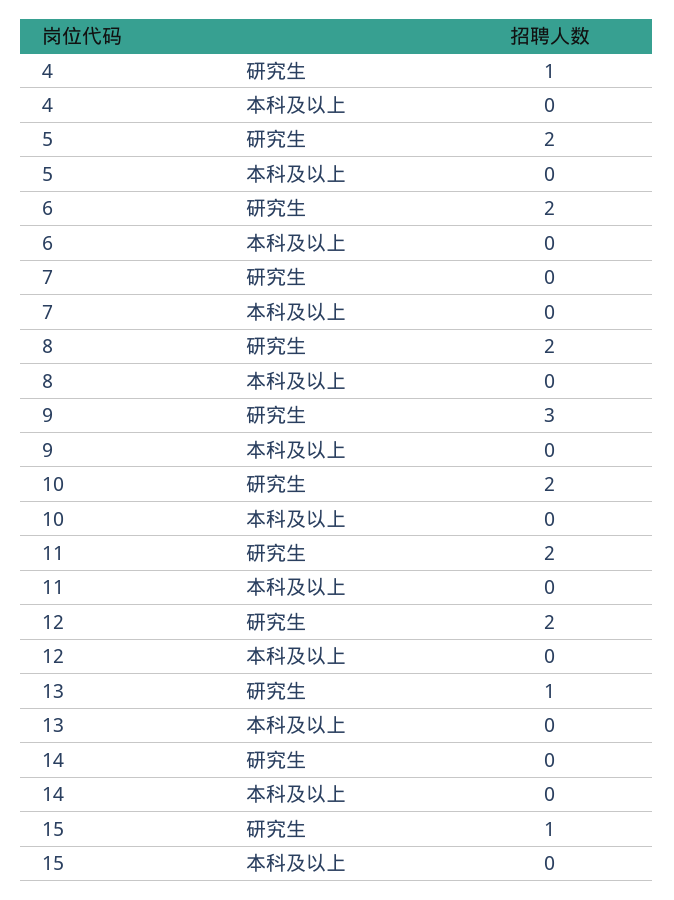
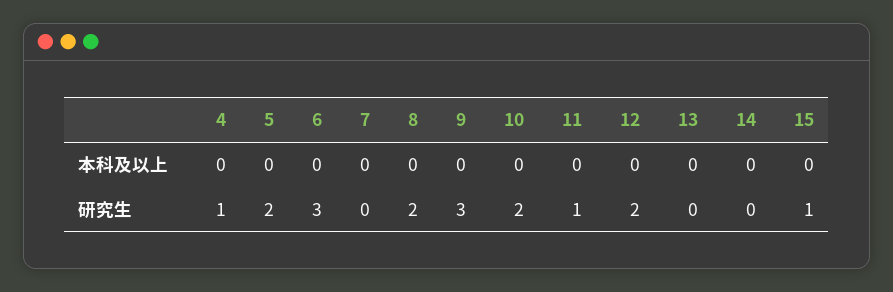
  {
    "4": {
      "研究生": 1,
      "本科及以上": 0
    },
    "5": {
      "研究生": 2,
      "本科及以上": 0
    },
    "6": {
-     "研究生": 2,
+     "研究生": 3,
      "本科及以上": 0
    },
    "7": {
      "研究生": 0,
      "本科及以上": 0
    },
    "8": {
      "研究生": 2,
      "本科及以上": 0
    },
    "9": {
      "研究生": 3,
      "本科及以上": 0
    },
    "10": {
      "研究生": 2,
      "本科及以上": 0
    },
    "11": {
-     "研究生": 2,
+     "研究生": 1,
      "本科及以上": 0
    },
    "12": {
      "研究生": 2,
      "本科及以上": 0
    },
    "13": {
-     "研究生": 1,
+     "研究生": 0,
      "本科及以上": 0
    },
    "14": {
      "研究生": 0,
      "本科及以上": 0
    },
    "15": {
      "研究生": 1,
      "本科及以上": 0
    }
  }

